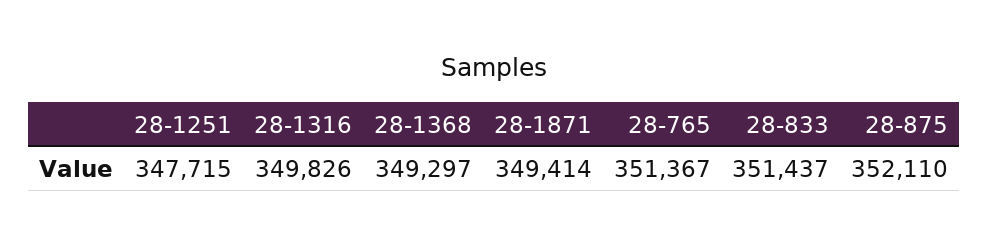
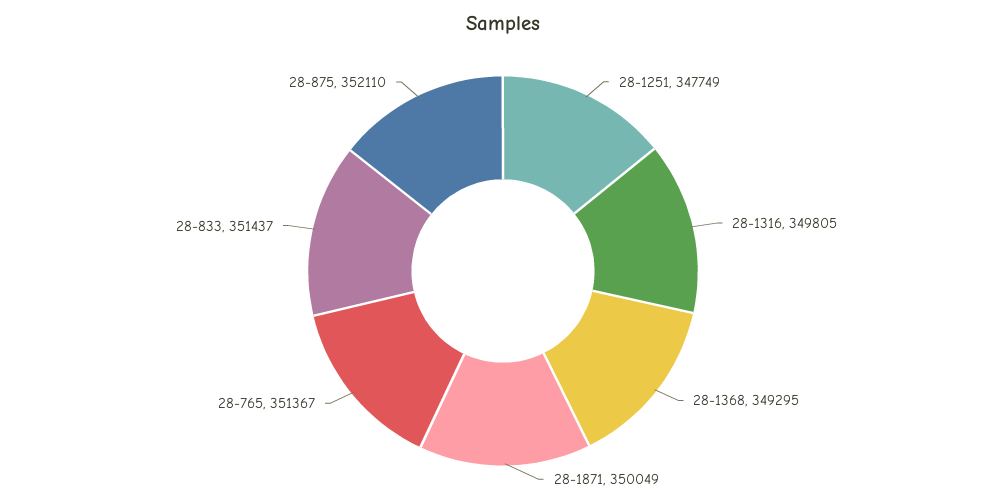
  {
-   "28-1251": 347715,
+   "28-1251": 347749,
-   "28-1316": 349826,
+   "28-1316": 349805,
-   "28-1368": 349297,
+   "28-1368": 349295,
-   "28-1871": 349414,
+   "28-1871": 350049,
    "28-765": 351367,
    "28-833": 351437,
    "28-875": 352110
  }

